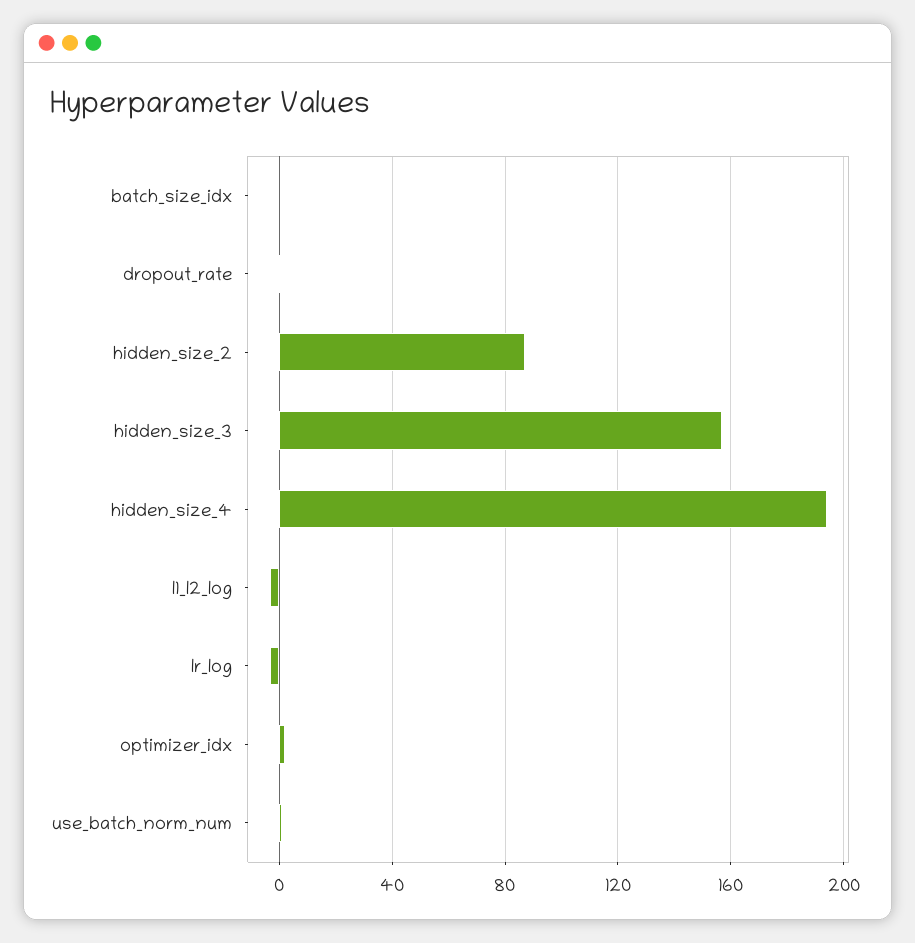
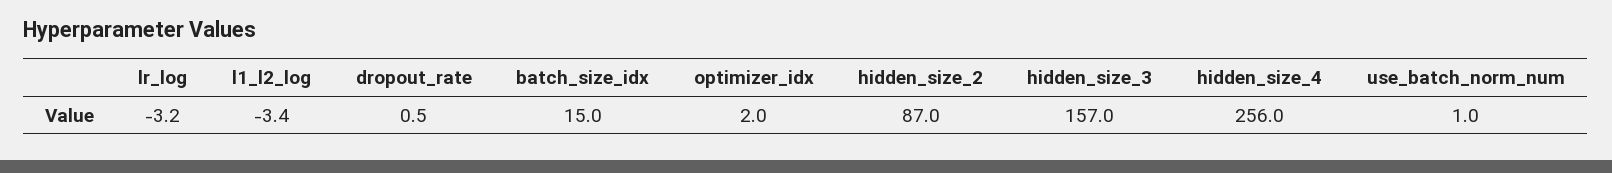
  {
-   "batch_size_idx": 0,
+   "batch_size_idx": 15,
    "dropout_rate": 0.5,
    "hidden_size_2": 87,
    "hidden_size_3": 157,
-   "hidden_size_4": 195,
+   "hidden_size_4": 256,
    "l1_l2_log": -3.4,
    "lr_log": -3.2,
    "optimizer_idx": 2,
    "use_batch_norm_num": 1
  }

